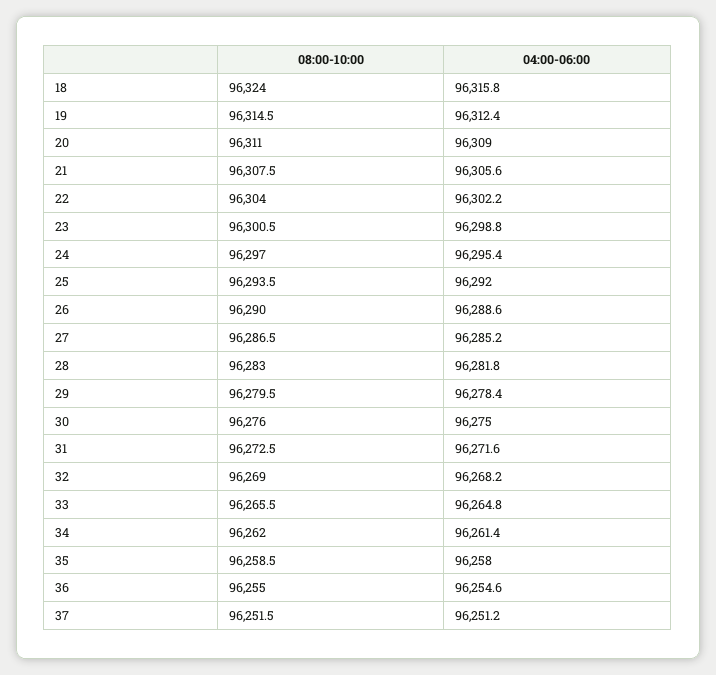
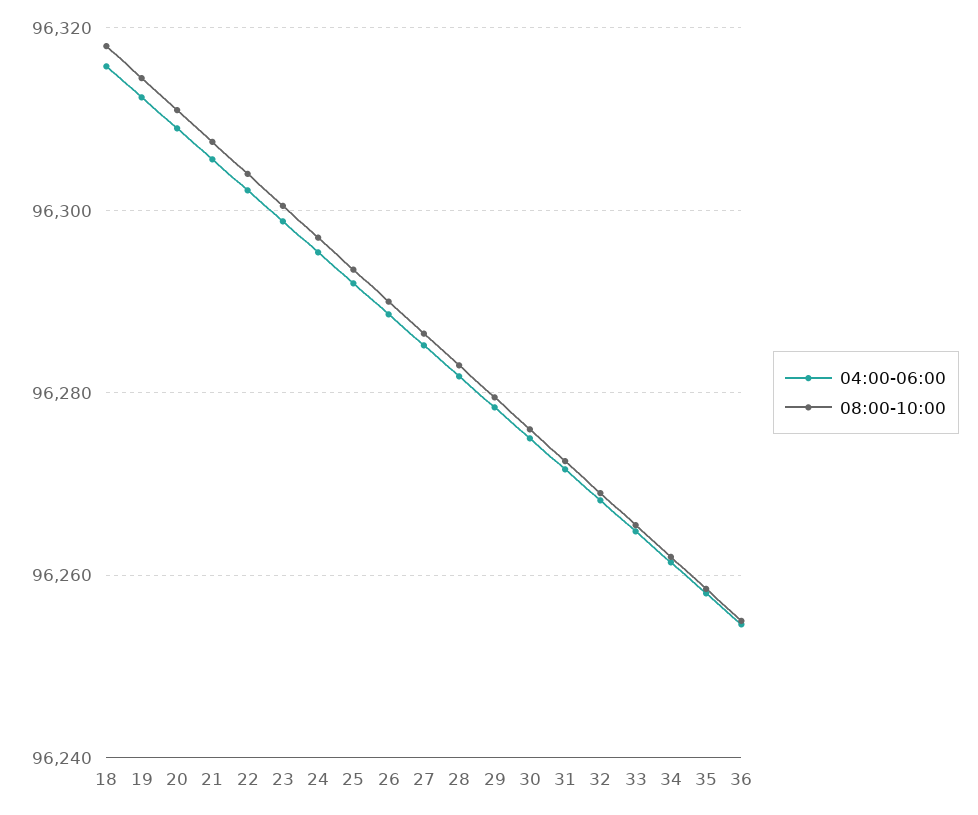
  {
    "08:00-10:00": {
-     "18": 96324,
+     "18": 96318,
      "19": 96314.5,
      "20": 96311,
      "21": 96307.5,
      "22": 96304,
      "23": 96300.5,
      "24": 96297,
      "25": 96293.5,
      "26": 96290,
      "27": 96286.5,
      "28": 96283,
      "29": 96279.5,
      "30": 96276,
      "31": 96272.5,
      "32": 96269,
      "33": 96265.5,
      "34": 96262,
      "35": 96258.5,
-     "36": 96255,
+     "36": 96255
-     "37": 96251.5
    },
    "04:00-06:00": {
      "18": 96315.8,
      "19": 96312.4,
      "20": 96309,
      "21": 96305.6,
      "22": 96302.2,
      "23": 96298.8,
      "24": 96295.4,
      "25": 96292,
      "26": 96288.6,
      "27": 96285.2,
      "28": 96281.8,
      "29": 96278.4,
      "30": 96275,
      "31": 96271.6,
      "32": 96268.2,
      "33": 96264.8,
      "34": 96261.4,
      "35": 96258,
-     "36": 96254.6,
+     "36": 96254.6
-     "37": 96251.2
    }
  }

